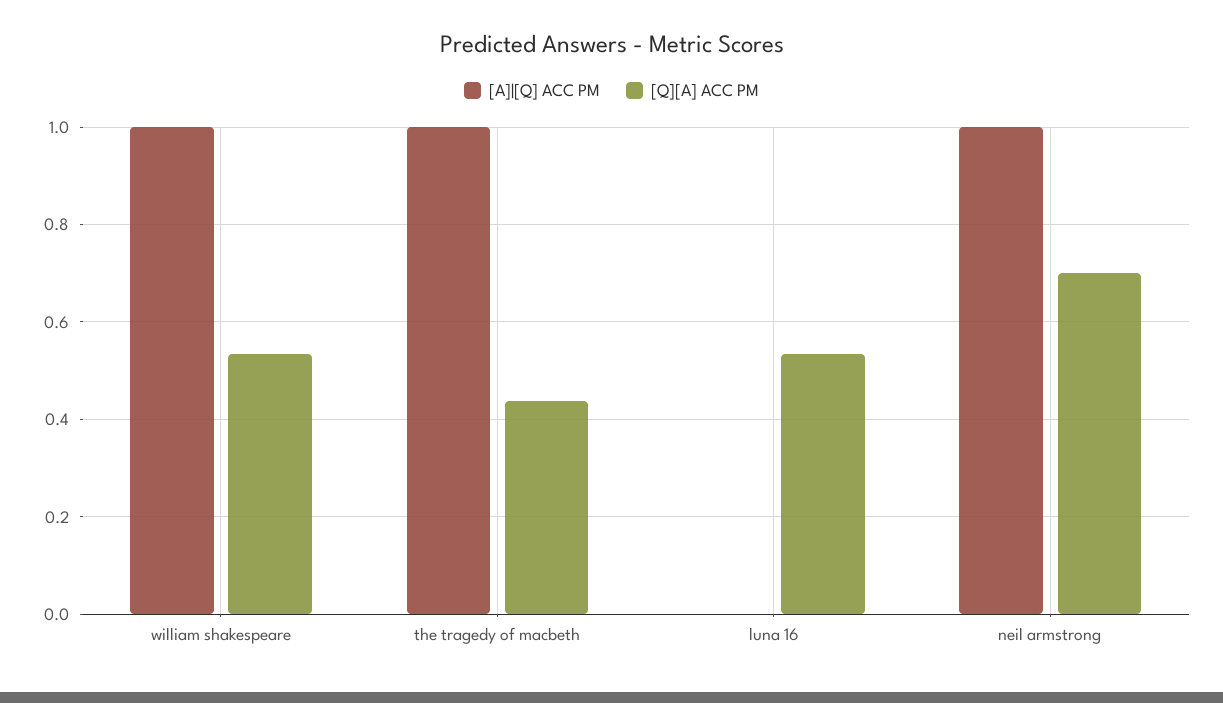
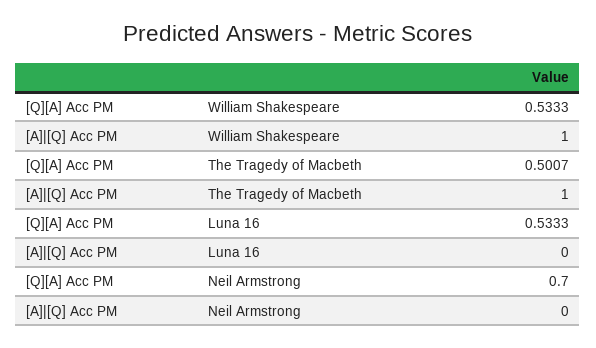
  {
    "[A]|[Q] ACC PM": {
      "william shakespeare": 1,
      "the tragedy of macbeth": 1,
      "luna 16": 0,
-     "neil armstrong": 1
+     "neil armstrong": 0
    },
    "[Q][A] ACC PM": {
      "william shakespeare": 0.5333,
-     "the tragedy of macbeth": 0.44,
+     "the tragedy of macbeth": 0.5007,
      "luna 16": 0.5333,
      "neil armstrong": 0.7
    }
  }

